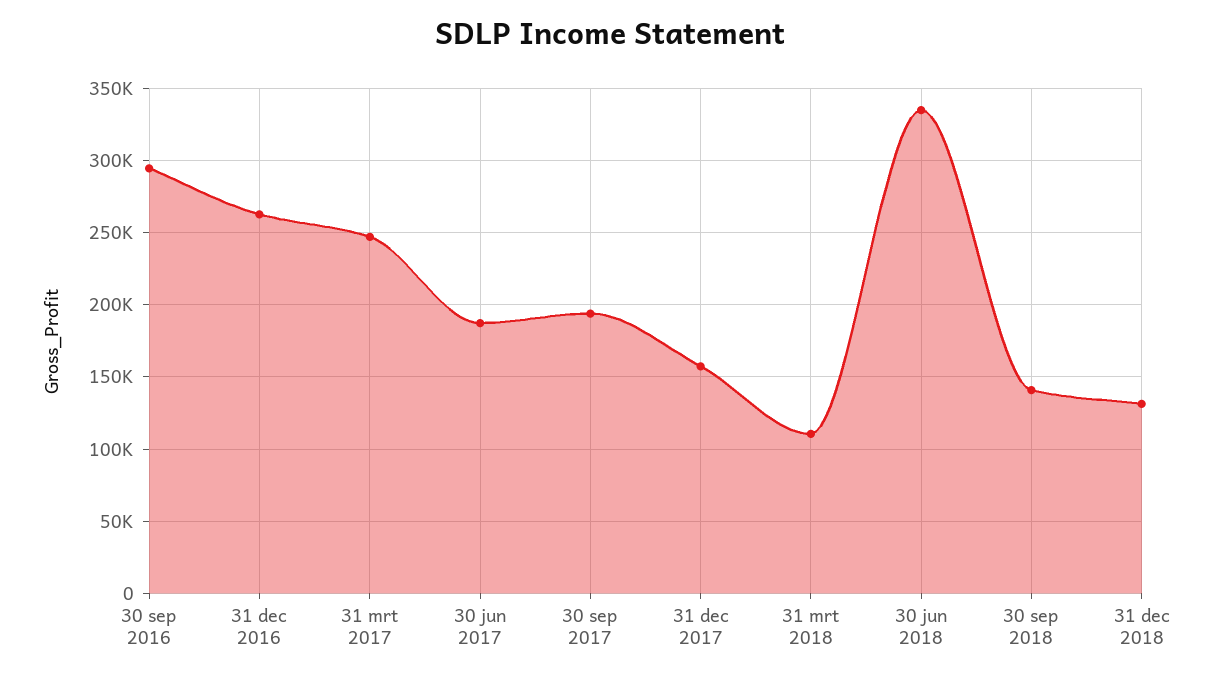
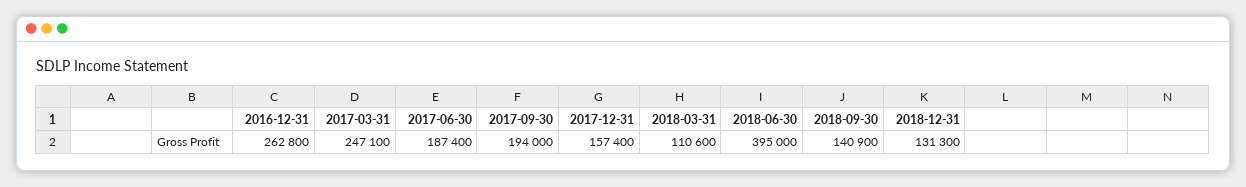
  {
-   "30 sep 2016": 295000,
    "31 dec 2016": 262800,
    "31 mrt 2017": 247100,
    "30 jun 2017": 187400,
    "30 sep 2017": 194000,
    "31 dec 2017": 157400,
    "31 mrt 2018": 110600,
-   "30 jun 2018": 335000,
+   "30 jun 2018": 395000,
    "30 sep 2018": 140900,
    "31 dec 2018": 131300
  }

